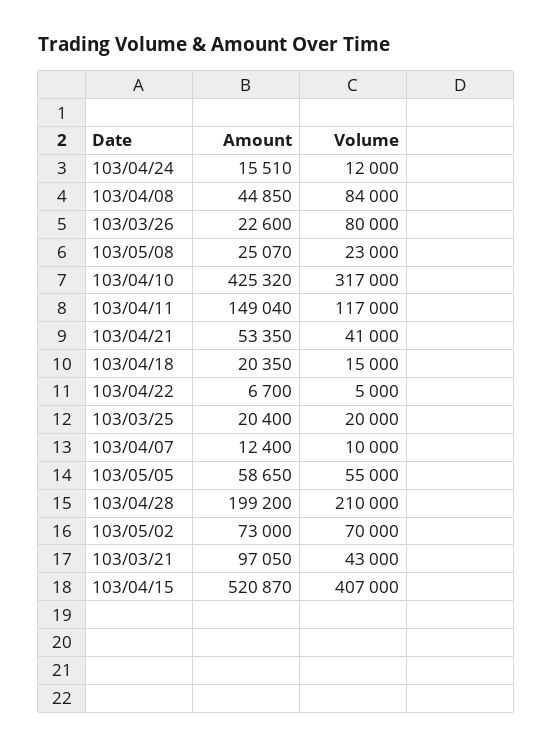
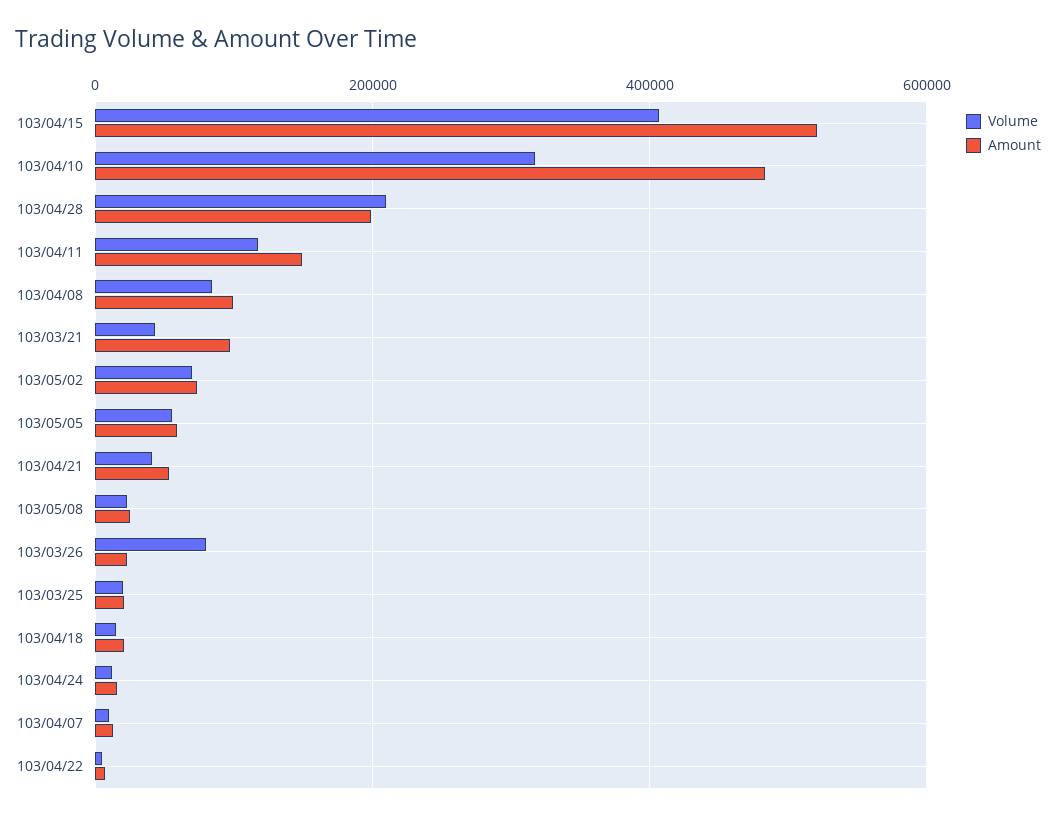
  {
    "Amount": {
      "103/04/24": 15510,
-     "103/04/08": 44850,
+     "103/04/08": 100000,
      "103/03/26": 22600,
      "103/05/08": 25070,
-     "103/04/10": 425320,
+     "103/04/10": 480000,
      "103/04/11": 149040,
      "103/04/21": 53350,
      "103/04/18": 20350,
      "103/04/22": 6700,
      "103/03/25": 20400,
      "103/04/07": 12400,
      "103/05/05": 58650,
      "103/04/28": 199200,
      "103/05/02": 73000,
      "103/03/21": 97050,
      "103/04/15": 520870
    },
    "Volume": {
      "103/04/24": 12000,
      "103/04/08": 84000,
      "103/03/26": 80000,
      "103/05/08": 23000,
      "103/04/10": 317000,
      "103/04/11": 117000,
      "103/04/21": 41000,
      "103/04/18": 15000,
      "103/04/22": 5000,
      "103/03/25": 20000,
      "103/04/07": 10000,
      "103/05/05": 55000,
      "103/04/28": 210000,
      "103/05/02": 70000,
      "103/03/21": 43000,
      "103/04/15": 407000
    }
  }

